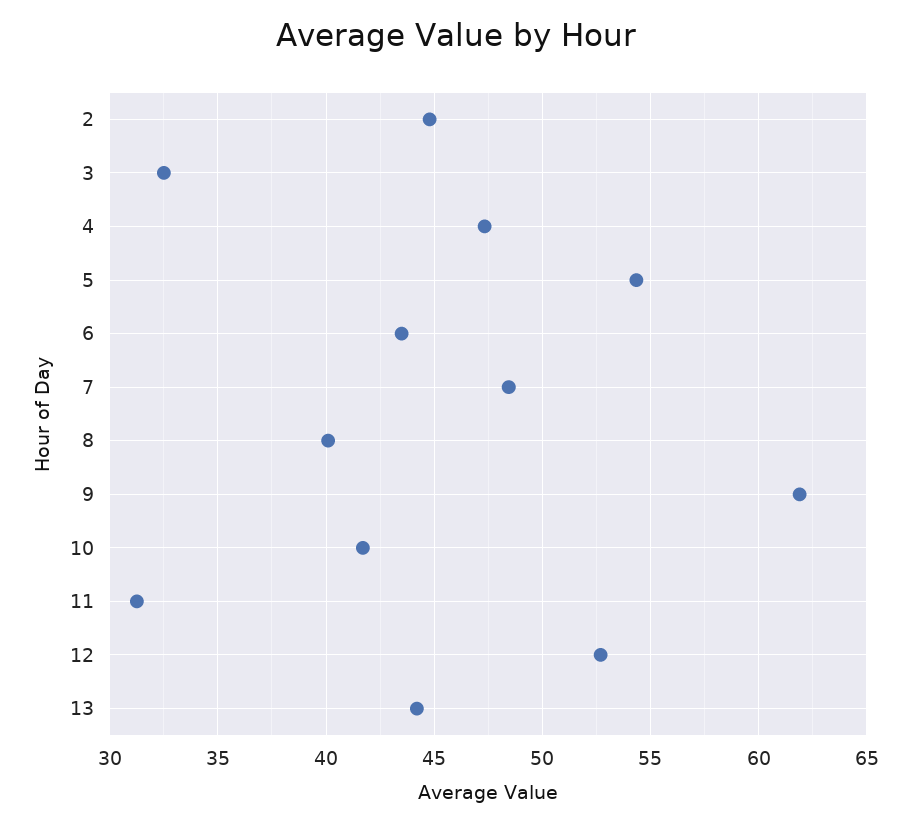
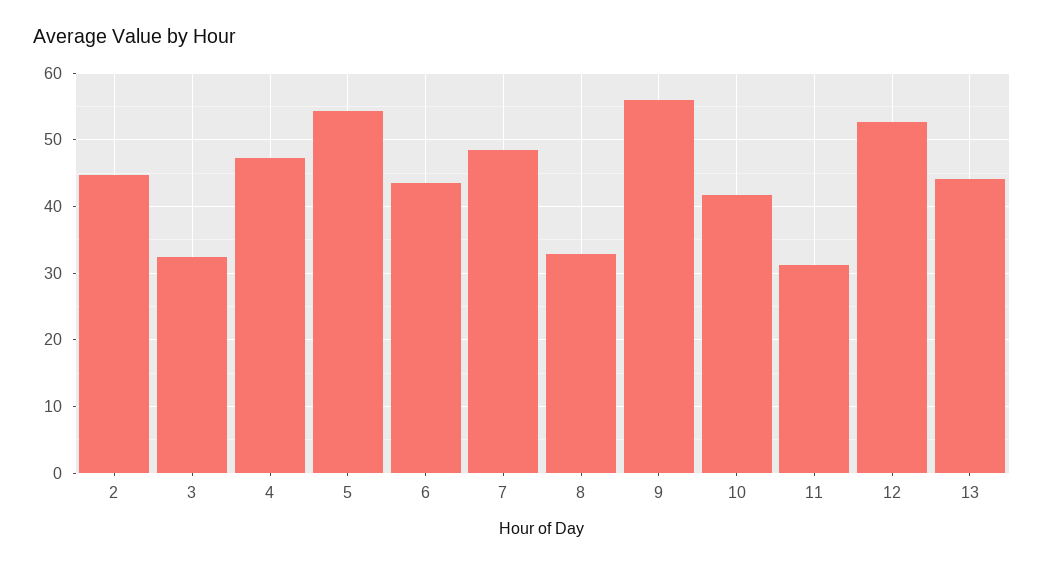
  {
    "2": 45,
    "3": 32.5,
    "4": 47.5,
    "5": 54.5,
    "6": 43.5,
    "7": 48.5,
-   "8": 40,
+   "8": 33,
-   "9": 62,
+   "9": 56,
    "10": 41.5,
    "11": 31.5,
    "12": 52.5,
    "13": 44
  }

